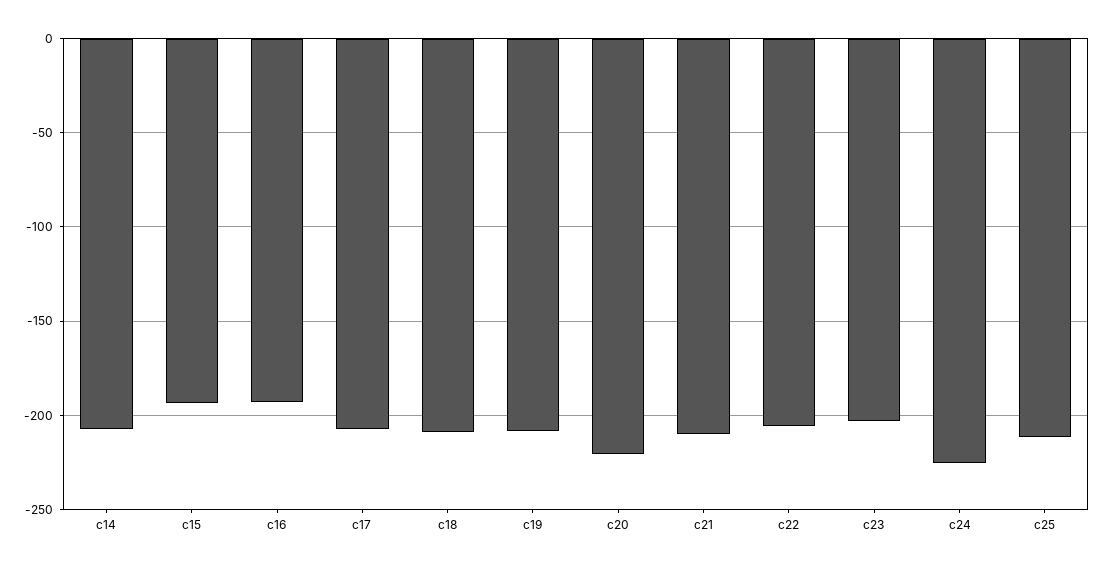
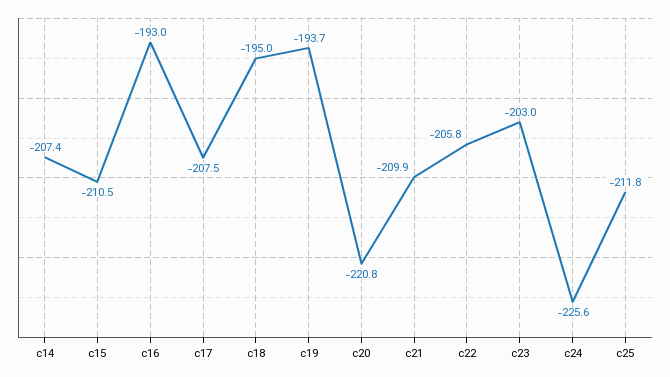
  {
    "c14": -207.4,
-   "c15": -195,
+   "c15": -210.5,
    "c16": -193,
    "c17": -207.5,
-   "c18": -210,
+   "c18": -195,
-   "c19": -210,
+   "c19": -193.7,
    "c20": -220.8,
    "c21": -209.9,
    "c22": -205.8,
    "c23": -203,
    "c24": -225.6,
    "c25": -211.8
  }

